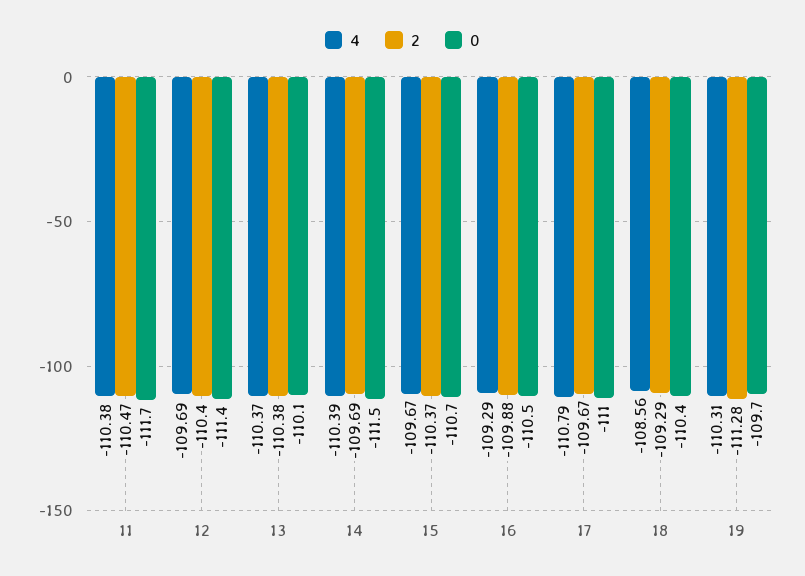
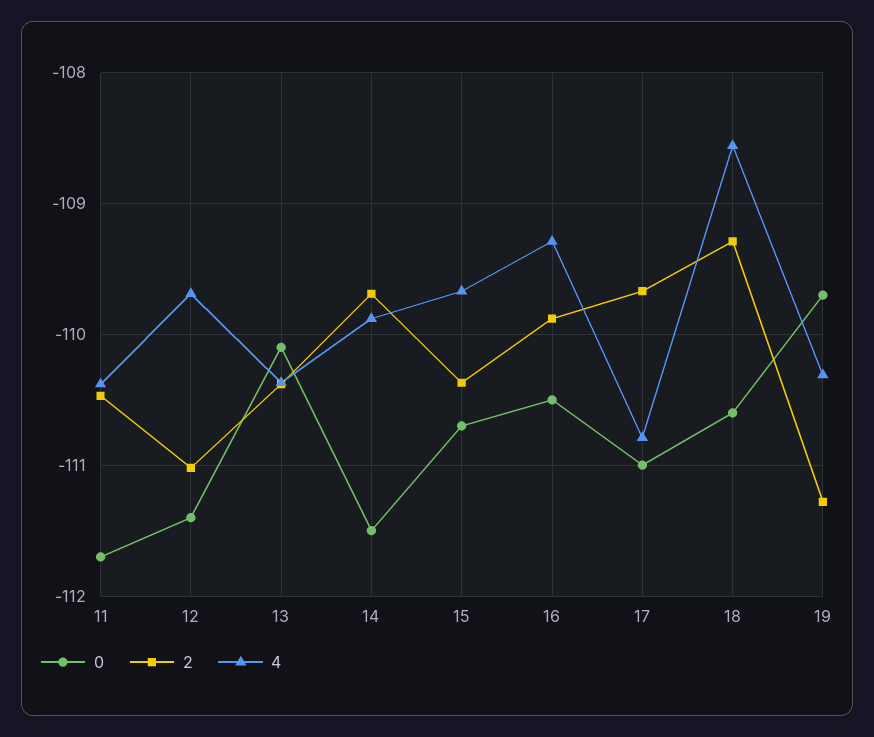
  {
    "4": {
      "11": -110.38,
      "12": -109.69,
      "13": -110.37,
-     "14": -110.39,
+     "14": -109.9,
      "15": -109.67,
      "16": -109.29,
      "17": -110.79,
      "18": -108.56,
      "19": -110.31
    },
    "2": {
      "11": -110.47,
-     "12": -110.4,
+     "12": -111,
      "13": -110.38,
      "14": -109.69,
      "15": -110.37,
      "16": -109.88,
      "17": -109.67,
      "18": -109.29,
      "19": -111.28
    },
    "0": {
      "11": -111.7,
      "12": -111.4,
      "13": -110.1,
      "14": -111.5,
      "15": -110.7,
      "16": -110.5,
      "17": -111,
-     "18": -110.4,
+     "18": -110.6,
      "19": -109.7
    }
  }

